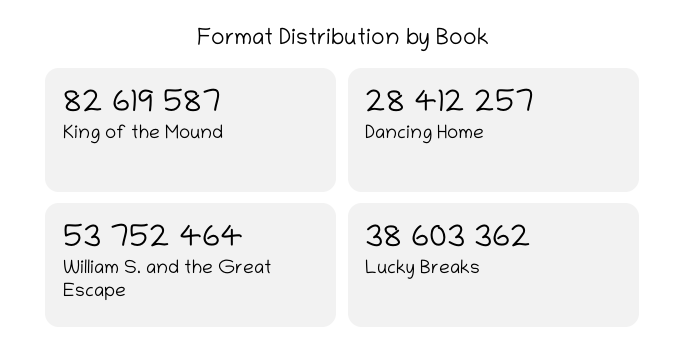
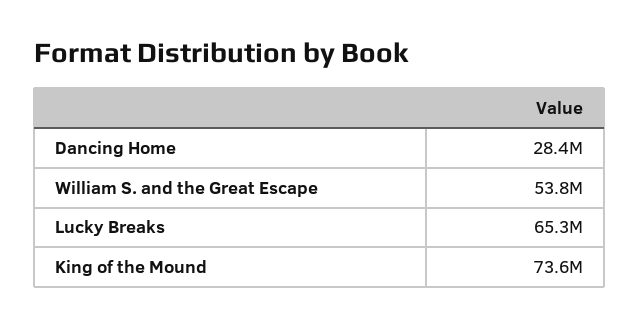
  {
-   "King of the Mound": 82619587,
+   "King of the Mound": 73600000,
    "Dancing Home": 28412257,
    "William S. and the Great Escape": 53752464,
-   "Lucky Breaks": 38603362
+   "Lucky Breaks": 65300000
  }

